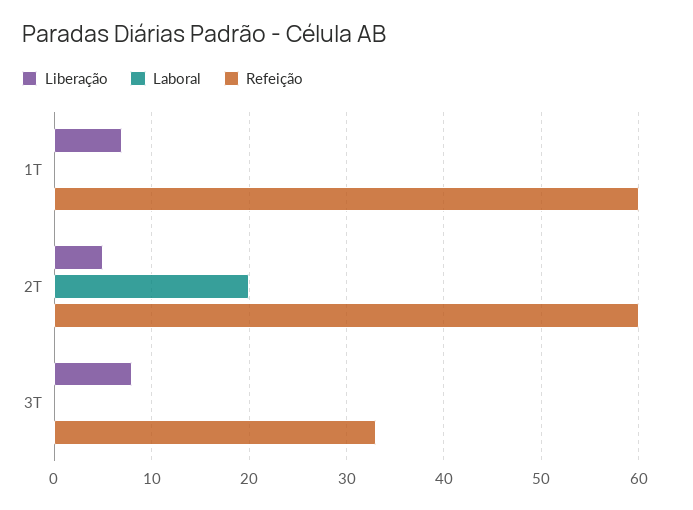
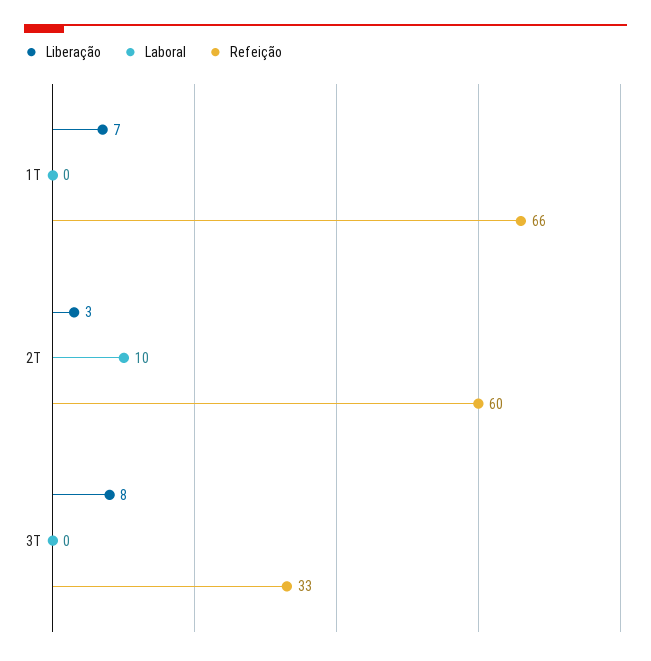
  {
    "Liberação": {
      "1T": 7,
-     "2T": 5,
+     "2T": 3,
      "3T": 8
    },
    "Laboral": {
      "1T": 0,
-     "2T": 20,
+     "2T": 10,
      "3T": 0
    },
    "Refeição": {
-     "1T": 60,
+     "1T": 66,
      "2T": 60,
      "3T": 33
    }
  }

